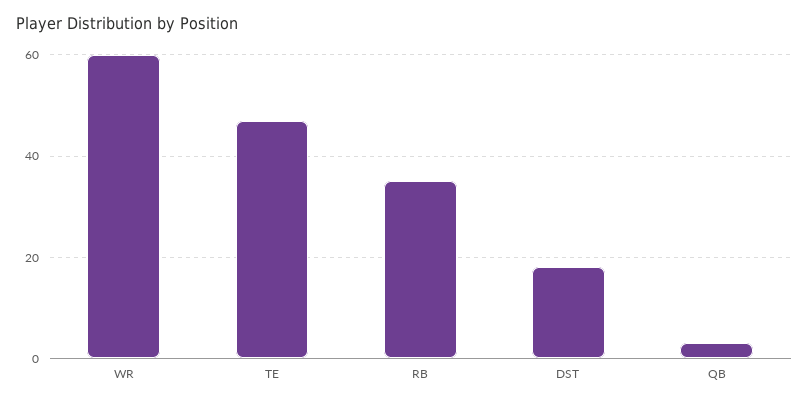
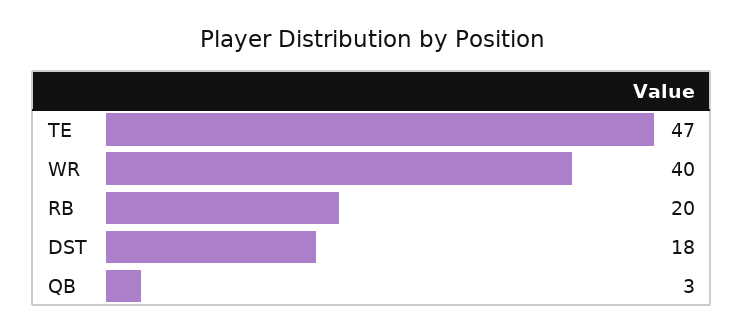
  {
-   "WR": 60,
+   "WR": 40,
    "TE": 47,
-   "RB": 35,
+   "RB": 20,
    "DST": 18,
    "QB": 3
  }

